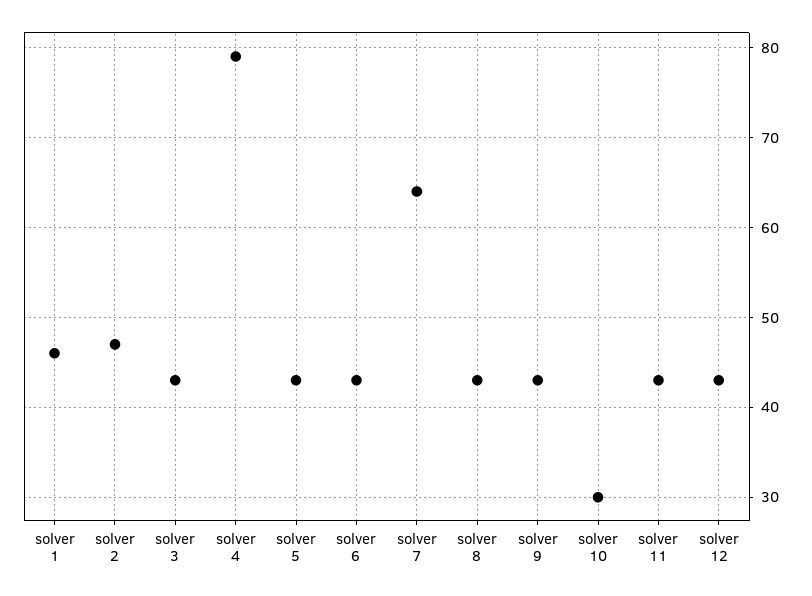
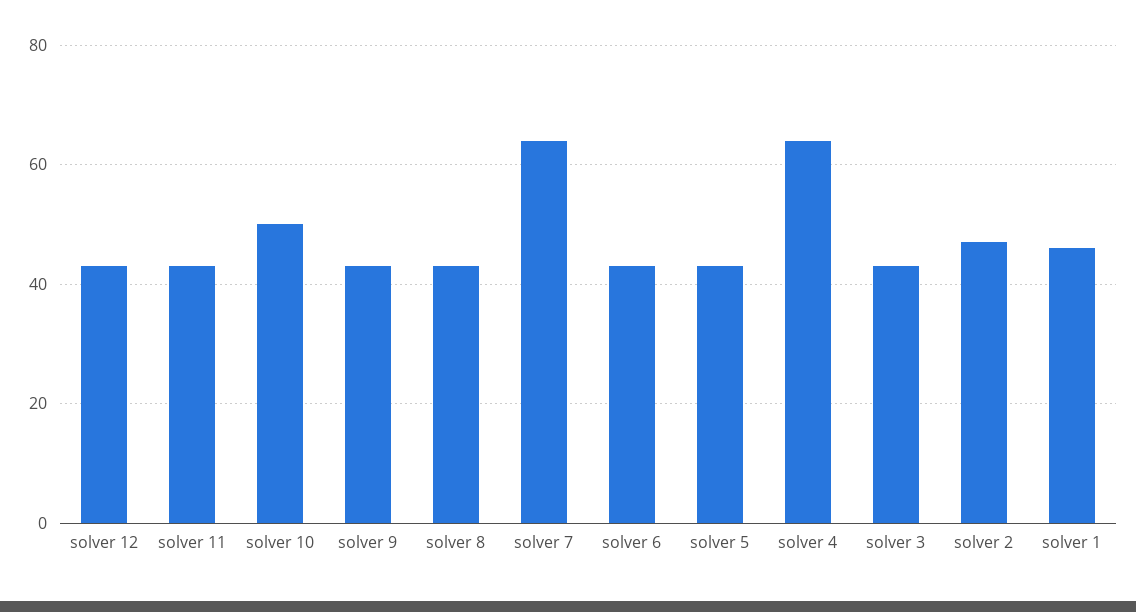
  {
    "solver 1": 46,
    "solver 2": 47,
    "solver 3": 43,
-   "solver 4": 79,
+   "solver 4": 65,
    "solver 5": 43,
    "solver 6": 43,
    "solver 7": 64,
    "solver 8": 43,
    "solver 9": 43,
-   "solver 10": 30,
+   "solver 10": 50,
    "solver 11": 43,
    "solver 12": 43
  }

